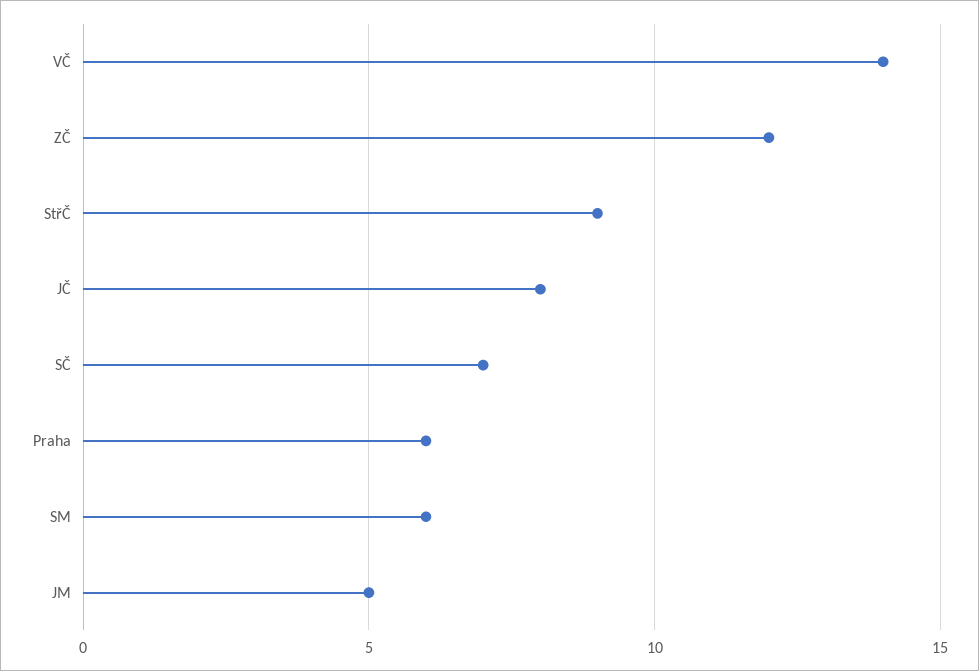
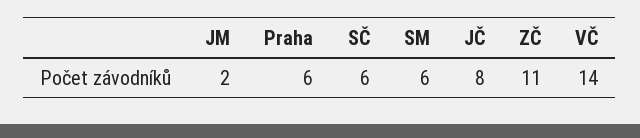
  {
    "VČ": 14,
-   "ZČ": 12,
+   "ZČ": 11,
-   "StřČ": 9,
    "JČ": 8,
-   "SČ": 7,
+   "SČ": 6,
    "Praha": 6,
    "SM": 6,
-   "JM": 5
+   "JM": 2
  }

